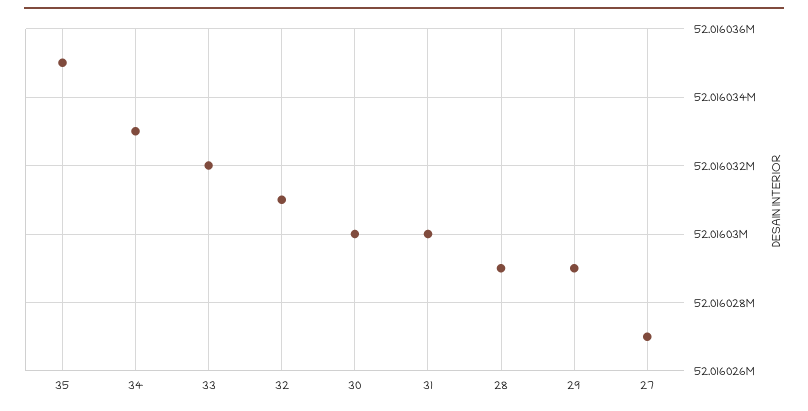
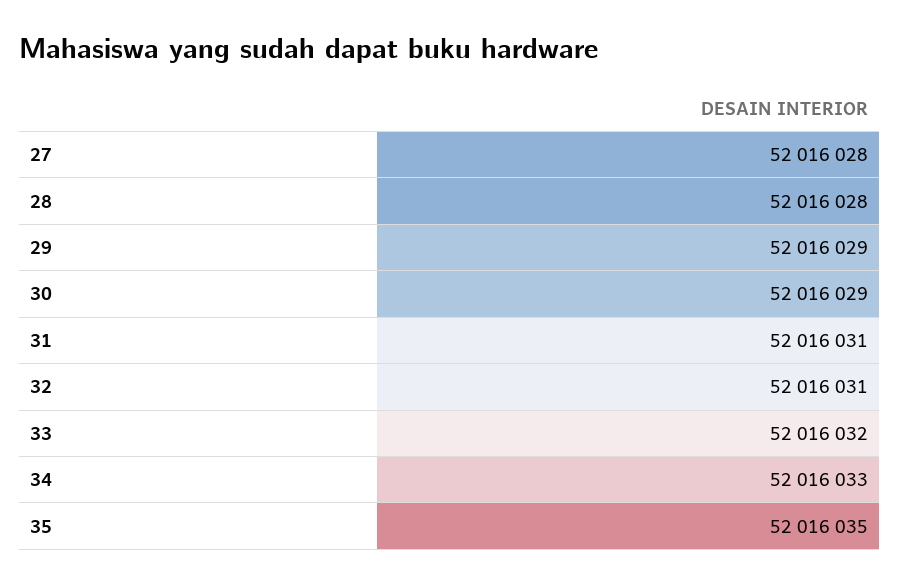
  {
    "35": 52016035,
    "34": 52016033,
    "33": 52016032,
    "32": 52016031,
-   "30": 52016030,
+   "30": 52016029,
-   "31": 52016030,
+   "31": 52016031,
-   "28": 52016029,
+   "28": 52016028,
    "29": 52016029,
-   "27": 52016027
+   "27": 52016028
  }

